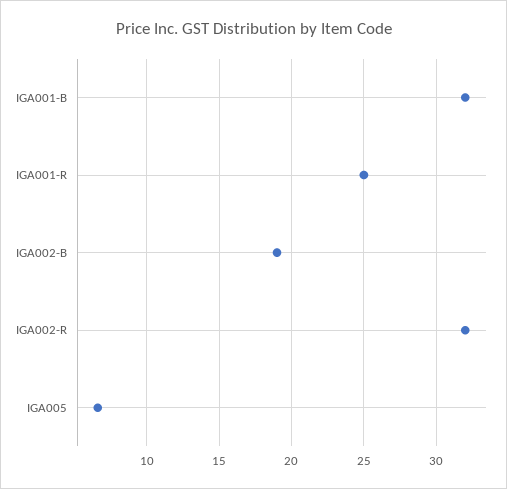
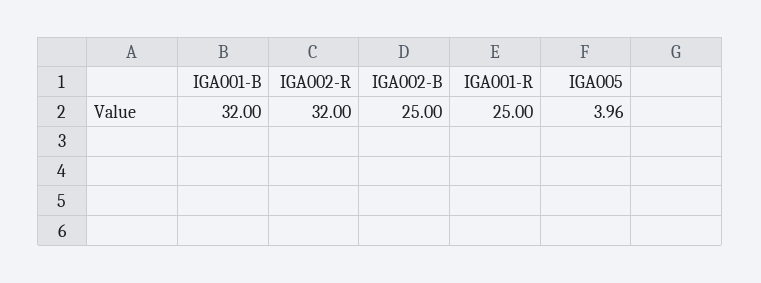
  {
    "IGA001-B": 32,
    "IGA001-R": 25,
-   "IGA002-B": 19,
+   "IGA002-B": 25,
    "IGA002-R": 32,
-   "IGA005": 6.5
+   "IGA005": 3.96
  }

